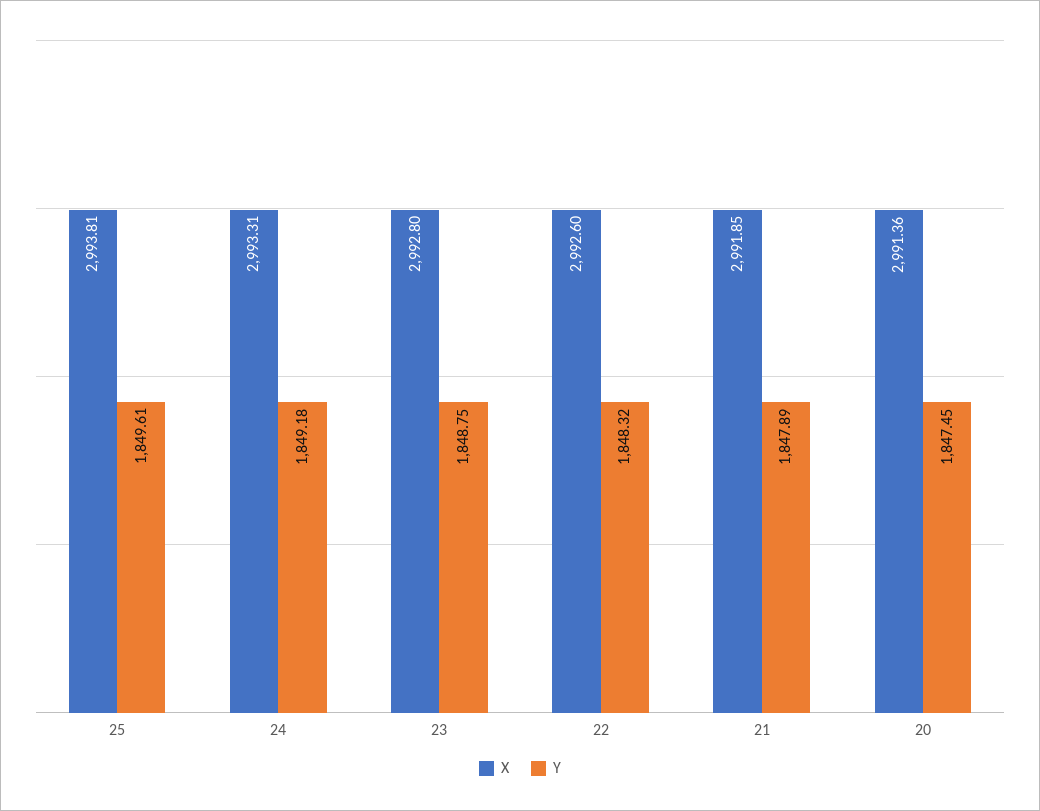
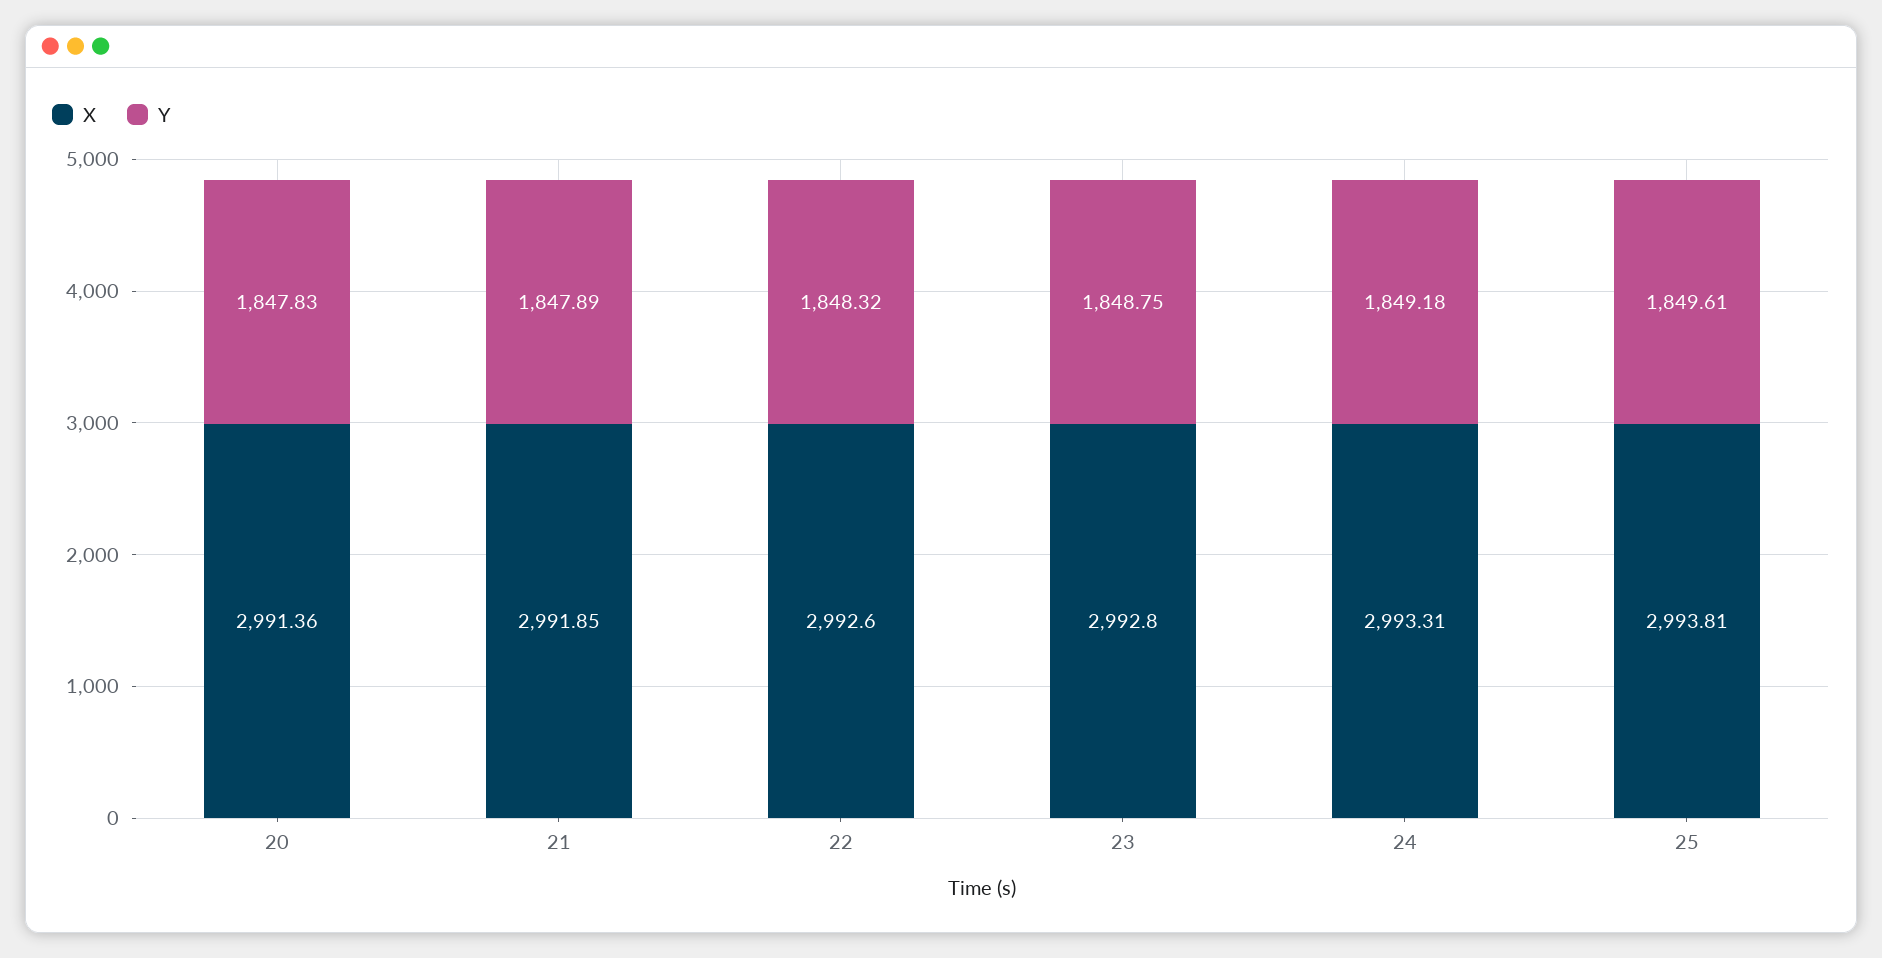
  {
    "X": {
      "25": 2993.81,
      "24": 2993.31,
      "23": 2992.8,
      "22": 2992.6,
      "21": 2991.85,
      "20": 2991.36
    },
    "Y": {
      "25": 1849.61,
      "24": 1849.18,
      "23": 1848.75,
      "22": 1848.32,
      "21": 1847.89,
-     "20": 1847.45
+     "20": 1847.83
    }
  }

